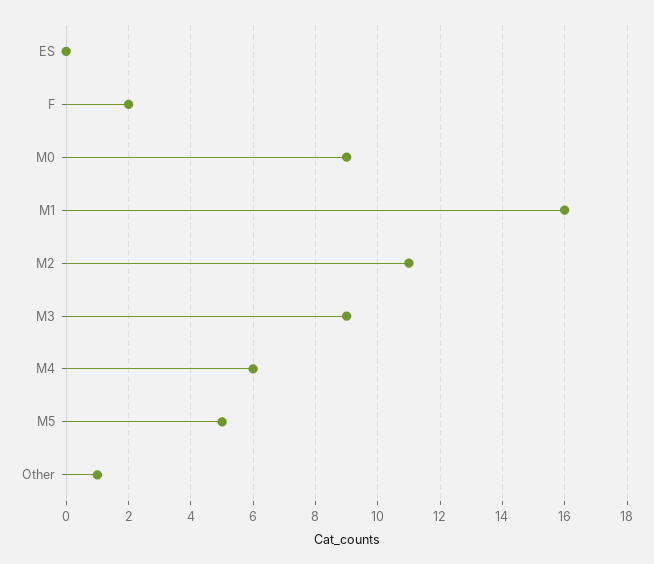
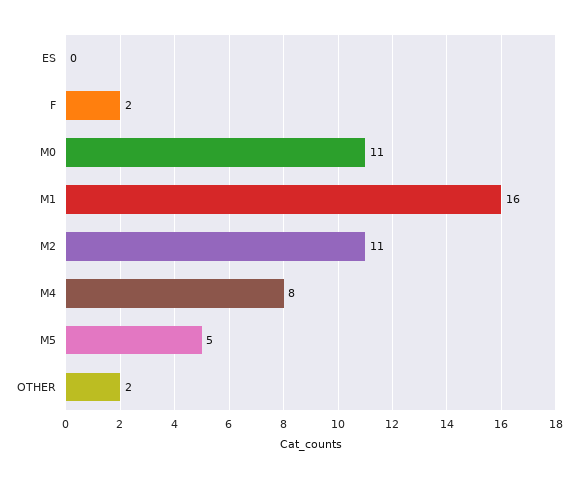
  {
    "ES": 0,
    "F": 2,
-   "M0": 9,
+   "M0": 11,
    "M1": 16,
    "M2": 11,
-   "M3": 9,
-   "M4": 6,
+   "M4": 8,
    "M5": 5,
-   "Other": 1
+   "Other": 2
  }

